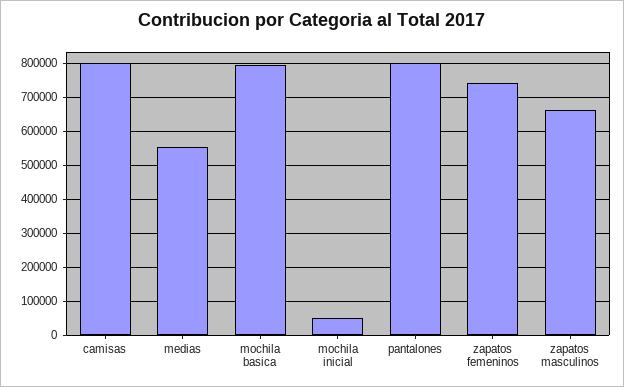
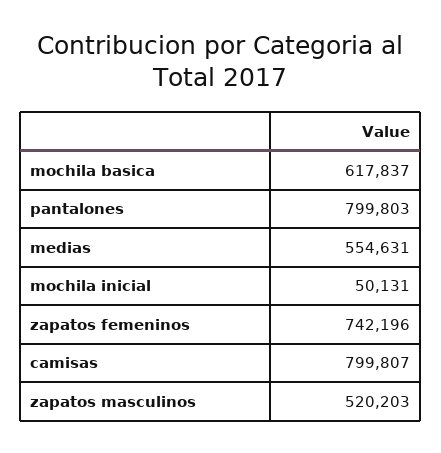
  {
    "camisas": 799807,
    "medias": 554631,
-   "mochila basica": 800000,
+   "mochila basica": 617837,
    "mochila inicial": 50131,
    "pantalones": 799803,
    "zapatos femeninos": 742196,
-   "zapatos masculinos": 660000
+   "zapatos masculinos": 520203
  }

